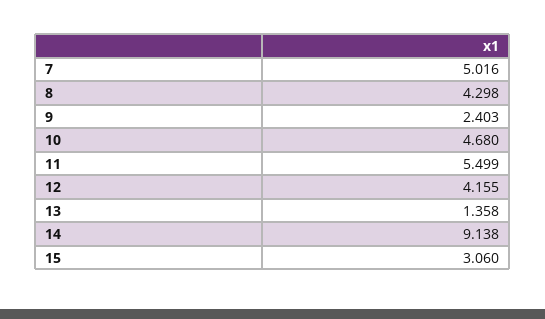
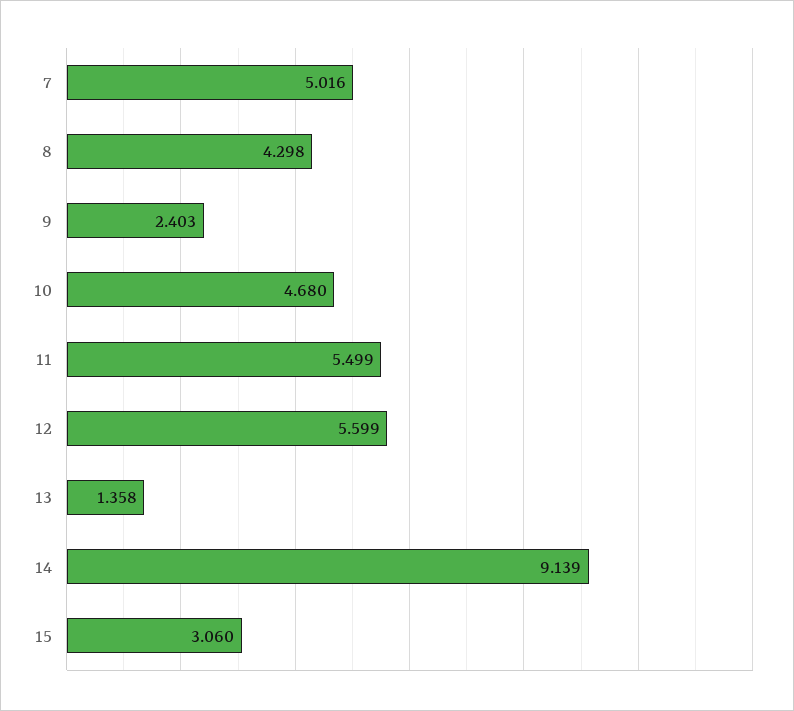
  {
    "7": 5.016,
    "8": 4.298,
    "9": 2.403,
    "10": 4.68,
    "11": 5.499,
-   "12": 4.155,
+   "12": 5.599,
    "13": 1.358,
-   "14": 9.138,
+   "14": 9.139,
    "15": 3.06
  }

